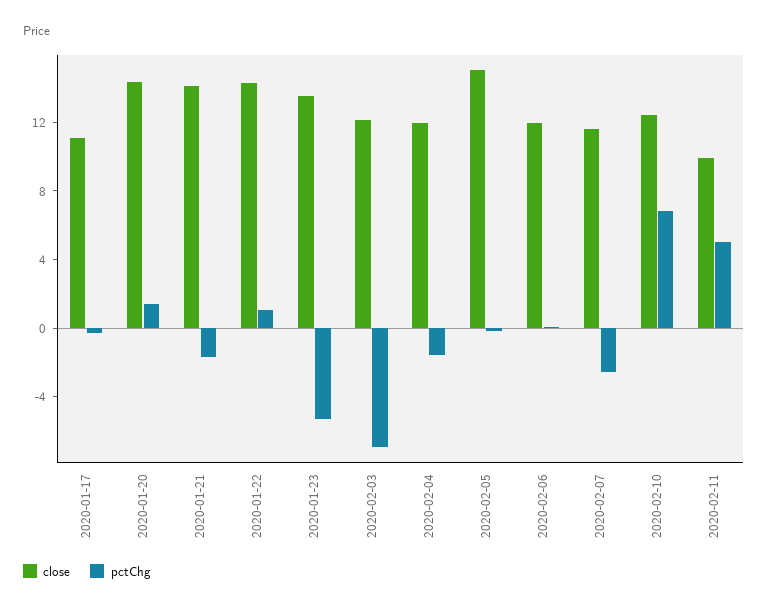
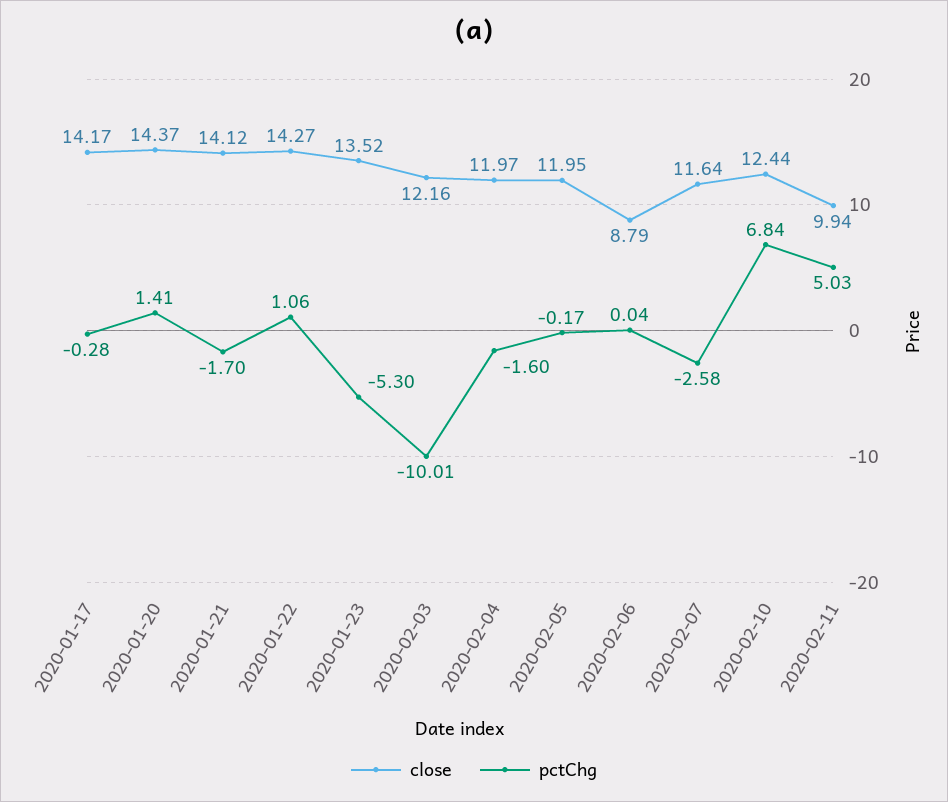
  {
    "close": {
-     "2020-01-17": 11,
+     "2020-01-17": 14.17,
      "2020-01-20": 14.37,
      "2020-01-21": 14.12,
      "2020-01-22": 14.27,
      "2020-01-23": 13.52,
      "2020-02-03": 12.16,
      "2020-02-04": 11.97,
-     "2020-02-05": 15,
+     "2020-02-05": 11.95,
-     "2020-02-06": 12,
+     "2020-02-06": 8.79,
      "2020-02-07": 11.64,
      "2020-02-10": 12.44,
      "2020-02-11": 9.94
    },
    "pctChg": {
      "2020-01-17": -0.28,
      "2020-01-20": 1.41,
      "2020-01-21": -1.7,
      "2020-01-22": 1.06,
      "2020-01-23": -5.3,
-     "2020-02-03": -7,
+     "2020-02-03": -10.01,
      "2020-02-04": -1.6,
      "2020-02-05": -0.17,
      "2020-02-06": 0.04,
      "2020-02-07": -2.58,
      "2020-02-10": 6.84,
      "2020-02-11": 5.03
    }
  }

